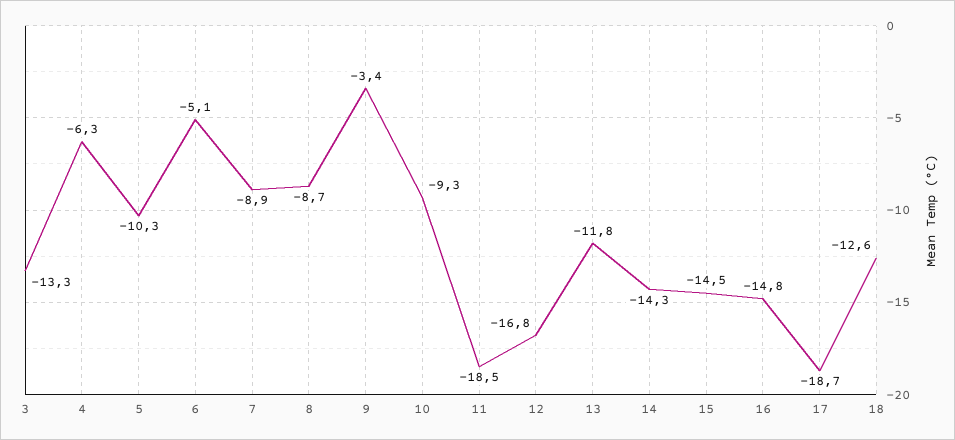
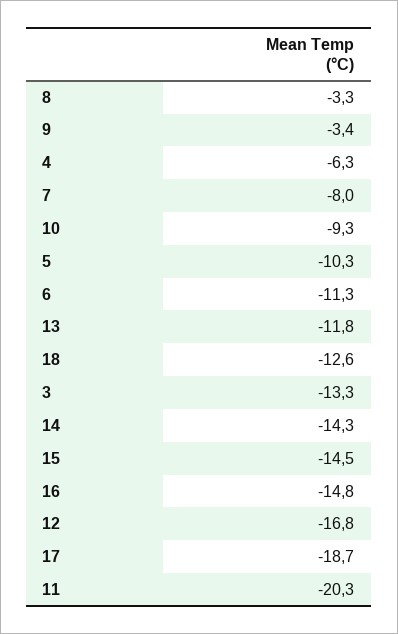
  {
    "3": -13.3,
    "4": -6.3,
    "5": -10.3,
-   "6": -5.1,
+   "6": -11.3,
-   "7": -8.9,
+   "7": -8,
-   "8": -8.7,
+   "8": -3.3,
    "9": -3.4,
    "10": -9.3,
-   "11": -18.5,
+   "11": -20.3,
    "12": -16.8,
    "13": -11.8,
    "14": -14.3,
    "15": -14.5,
    "16": -14.8,
    "17": -18.7,
    "18": -12.6
  }

